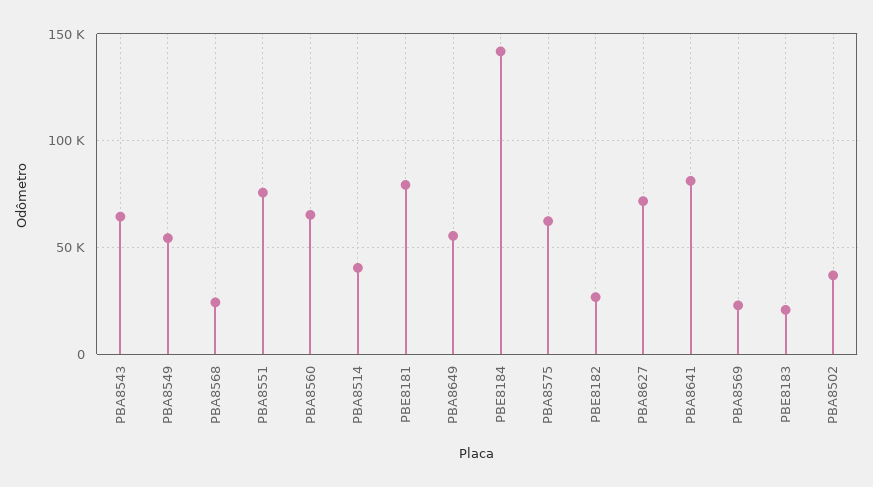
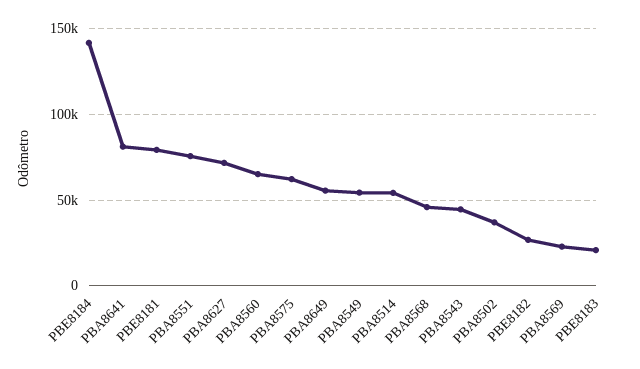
  {
-   "PBA8543": 65000,
+   "PBA8543": 45000,
    "PBA8549": 55000,
-   "PBA8568": 25000,
+   "PBA8568": 45000,
    "PBA8551": 75000,
    "PBA8560": 65000,
-   "PBA8514": 40000,
+   "PBA8514": 55000,
    "PBE8181": 80000,
    "PBA8649": 55000,
    "PBE8184": 140000,
    "PBA8575": 60000,
    "PBE8182": 25000,
    "PBA8627": 70000,
    "PBA8641": 80000,
    "PBA8569": 25000,
    "PBE8183": 20000,
    "PBA8502": 35000
  }

